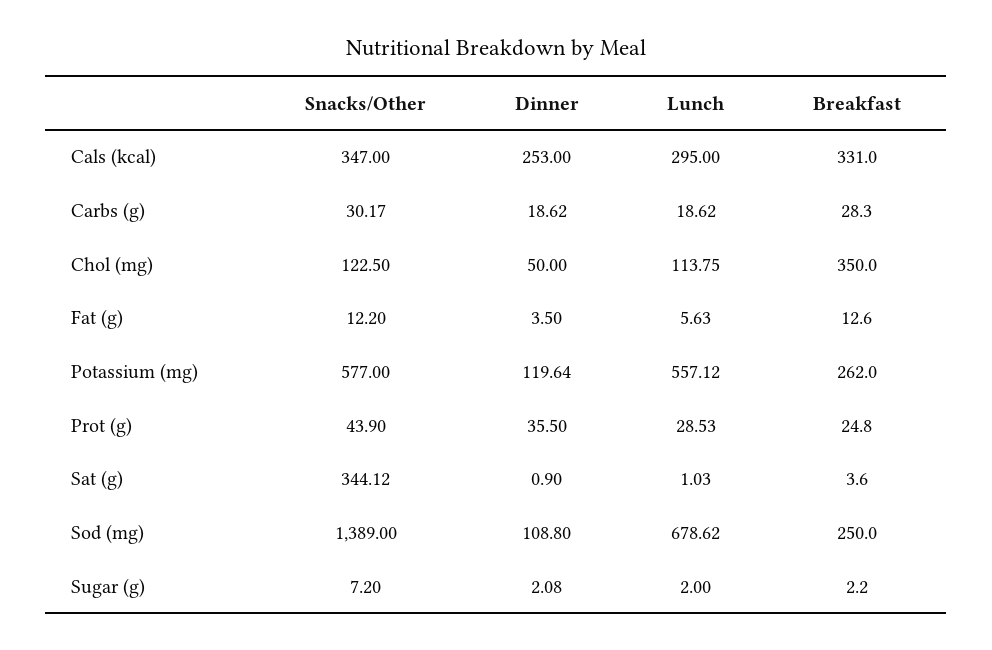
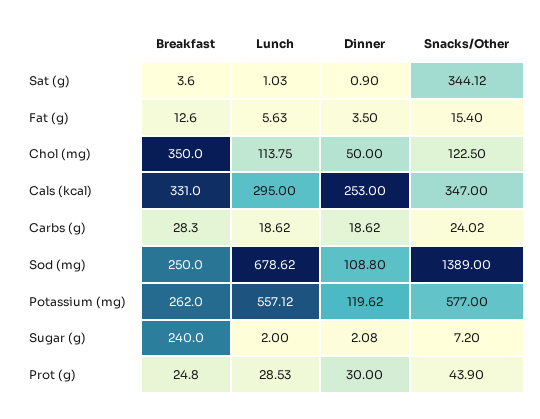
  {
    "Snacks/Other": {
      "Cals (kcal)": 347,
-     "Carbs (g)": 30.17,
+     "Carbs (g)": 24.02,
      "Chol (mg)": 122.5,
-     "Fat (g)": 12.2,
+     "Fat (g)": 15.4,
      "Potassium (mg)": 577,
      "Prot (g)": 43.9,
      "Sat (g)": 344.12,
      "Sod (mg)": 1389,
      "Sugar (g)": 7.2
    },
    "Dinner": {
      "Cals (kcal)": 253,
      "Carbs (g)": 18.62,
      "Chol (mg)": 50,
      "Fat (g)": 3.5,
-     "Potassium (mg)": 119.64,
+     "Potassium (mg)": 119.62,
-     "Prot (g)": 35.5,
+     "Prot (g)": 30,
      "Sat (g)": 0.9,
      "Sod (mg)": 108.8,
      "Sugar (g)": 2.08
    },
    "Lunch": {
      "Cals (kcal)": 295,
      "Carbs (g)": 18.62,
      "Chol (mg)": 113.75,
      "Fat (g)": 5.63,
      "Potassium (mg)": 557.12,
      "Prot (g)": 28.53,
      "Sat (g)": 1.03,
      "Sod (mg)": 678.62,
      "Sugar (g)": 2
    },
    "Breakfast": {
      "Cals (kcal)": 331,
      "Carbs (g)": 28.3,
      "Chol (mg)": 350,
      "Fat (g)": 12.6,
      "Potassium (mg)": 262,
      "Prot (g)": 24.8,
      "Sat (g)": 3.6,
      "Sod (mg)": 250,
-     "Sugar (g)": 2.2
+     "Sugar (g)": 240
    }
  }

